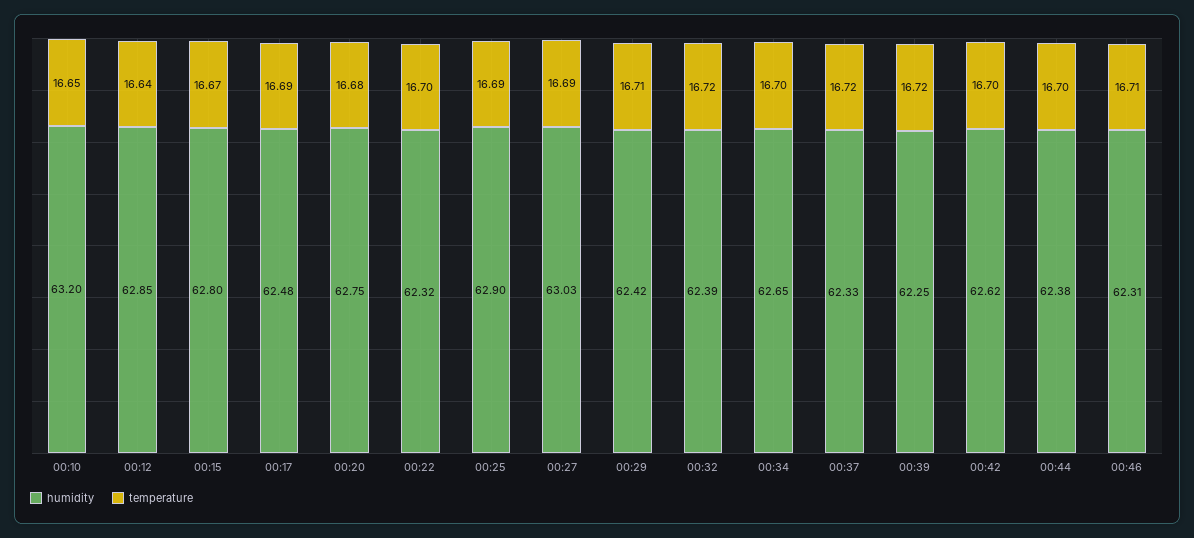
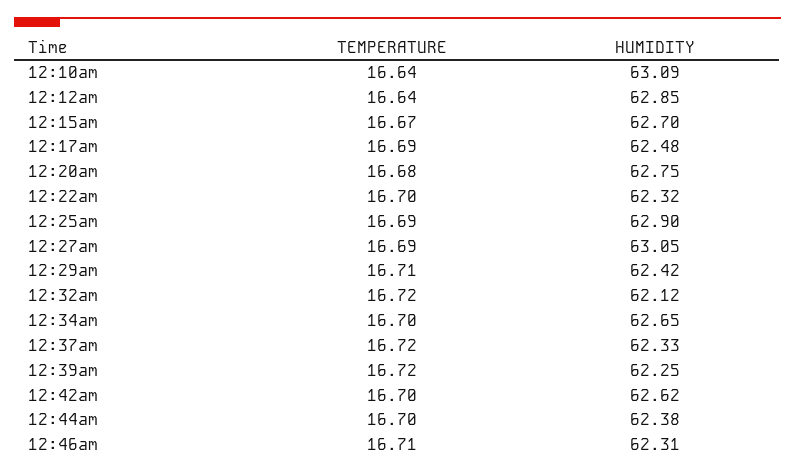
  {
    "humidity": {
-     "00:10": 63.2,
+     "00:10": 63.09,
      "00:12": 62.85,
-     "00:15": 62.8,
+     "00:15": 62.7,
      "00:17": 62.48,
      "00:20": 62.75,
      "00:22": 62.32,
      "00:25": 62.9,
-     "00:27": 63.03,
+     "00:27": 63.05,
      "00:29": 62.42,
-     "00:32": 62.39,
+     "00:32": 62.12,
      "00:34": 62.65,
      "00:37": 62.33,
      "00:39": 62.25,
      "00:42": 62.62,
      "00:44": 62.38,
      "00:46": 62.31
    },
    "temperature": {
-     "00:10": 16.65,
+     "00:10": 16.64,
      "00:12": 16.64,
      "00:15": 16.67,
      "00:17": 16.69,
      "00:20": 16.68,
      "00:22": 16.7,
      "00:25": 16.69,
      "00:27": 16.69,
      "00:29": 16.71,
      "00:32": 16.72,
      "00:34": 16.7,
      "00:37": 16.72,
      "00:39": 16.72,
      "00:42": 16.7,
      "00:44": 16.7,
      "00:46": 16.71
    }
  }

